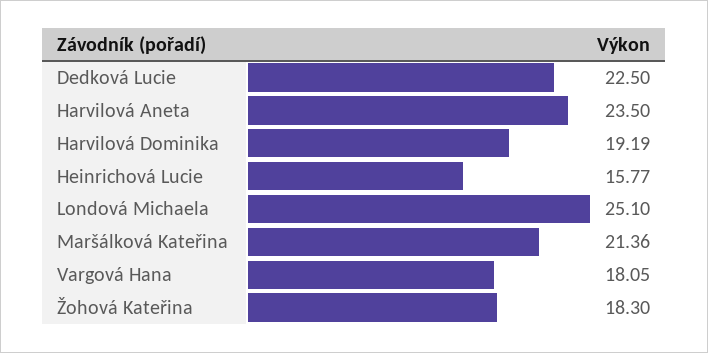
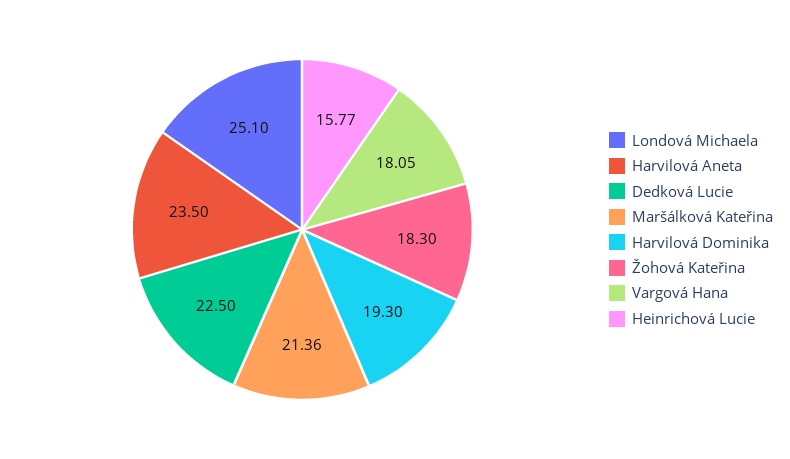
  {
    "Dedková Lucie": 22.5,
    "Harvilová Aneta": 23.5,
-   "Harvilová Dominika": 19.19,
+   "Harvilová Dominika": 19.3,
    "Heinrichová Lucie": 15.77,
    "Londová Michaela": 25.1,
    "Maršálková Kateřina": 21.36,
    "Vargová Hana": 18.05,
    "Žohová Kateřina": 18.3
  }

